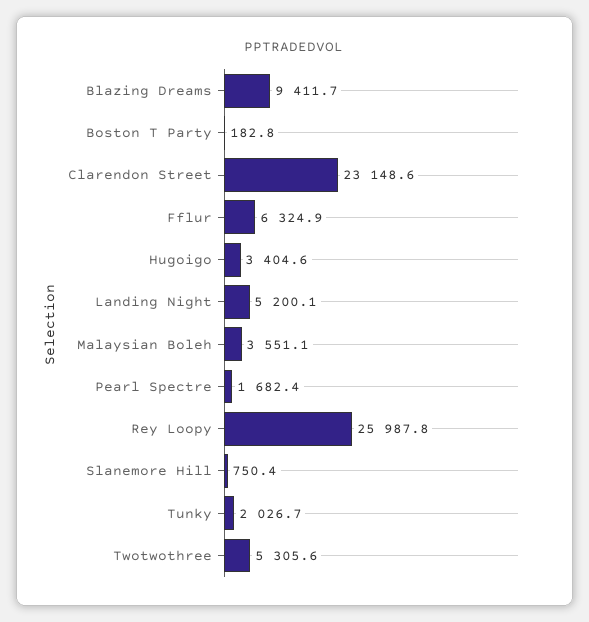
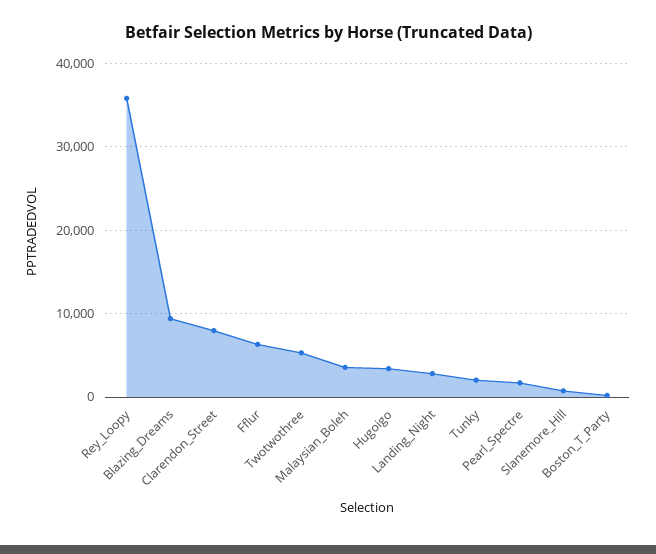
  {
    "Blazing Dreams": 9411.7,
    "Boston T Party": 182.8,
-   "Clarendon Street": 23148.6,
+   "Clarendon Street": 8000,
    "Fflur": 6324.9,
    "Hugoigo": 3404.6,
-   "Landing Night": 5200.1,
+   "Landing Night": 3000,
    "Malaysian Boleh": 3551.1,
    "Pearl Spectre": 1682.4,
-   "Rey Loopy": 25987.8,
+   "Rey Loopy": 36000,
    "Slanemore Hill": 750.4,
    "Tunky": 2026.7,
    "Twotwothree": 5305.6
  }

